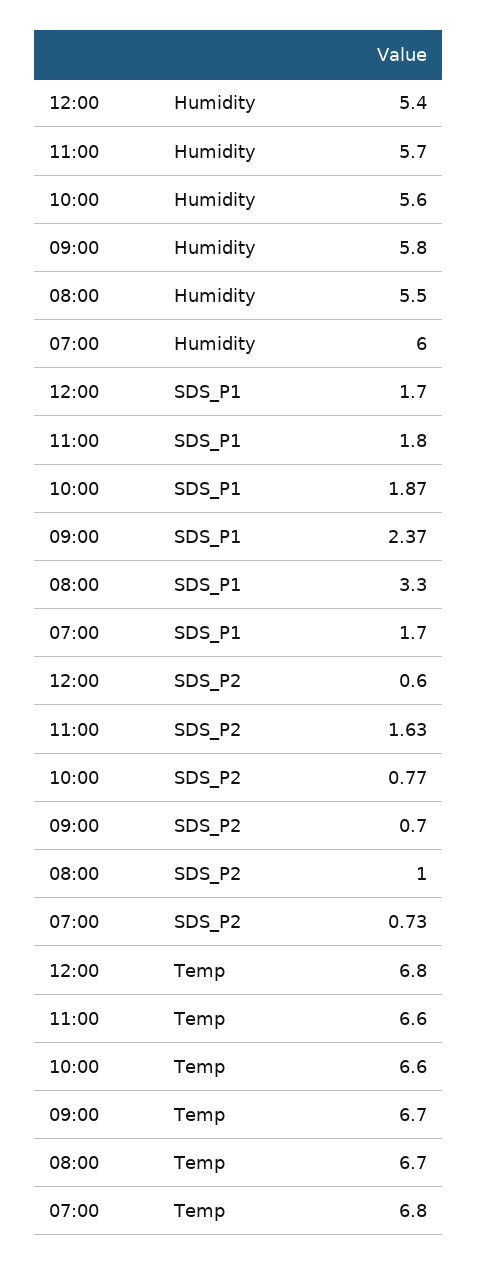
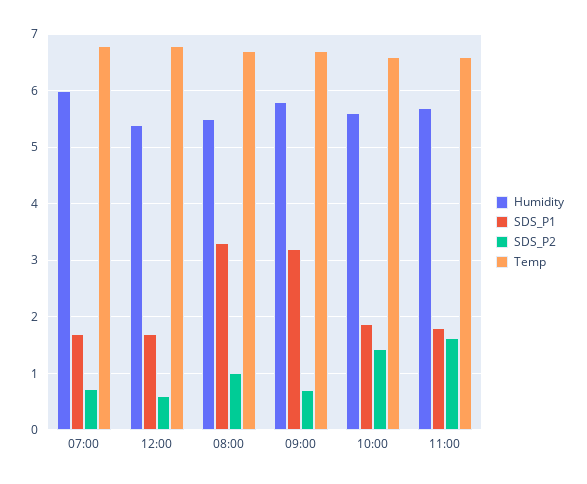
  {
    "Humidity": {
      "12:00": 5.4,
      "11:00": 5.7,
      "10:00": 5.6,
      "09:00": 5.8,
      "08:00": 5.5,
      "07:00": 6
    },
    "SDS_P1": {
      "12:00": 1.7,
      "11:00": 1.8,
      "10:00": 1.87,
-     "09:00": 2.37,
+     "09:00": 3.2,
      "08:00": 3.3,
      "07:00": 1.7
    },
    "SDS_P2": {
      "12:00": 0.6,
      "11:00": 1.63,
-     "10:00": 0.77,
+     "10:00": 1.4,
      "09:00": 0.7,
      "08:00": 1,
      "07:00": 0.73
    },
    "Temp": {
      "12:00": 6.8,
      "11:00": 6.6,
      "10:00": 6.6,
      "09:00": 6.7,
      "08:00": 6.7,
      "07:00": 6.8
    }
  }

